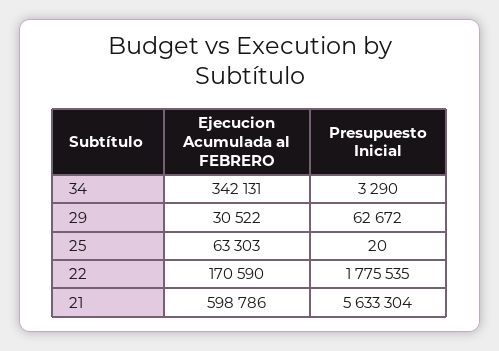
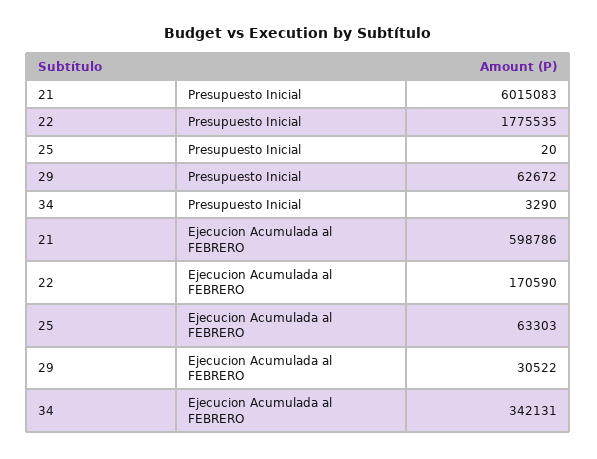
  {
    "Ejecucion Acumulada al FEBRERO": {
      "34": 342131,
      "29": 30522,
      "25": 63303,
      "22": 170590,
      "21": 598786
    },
    "Presupuesto Inicial": {
      "34": 3290,
      "29": 62672,
      "25": 20,
      "22": 1775535,
-     "21": 5633304
+     "21": 6015083
    }
  }

